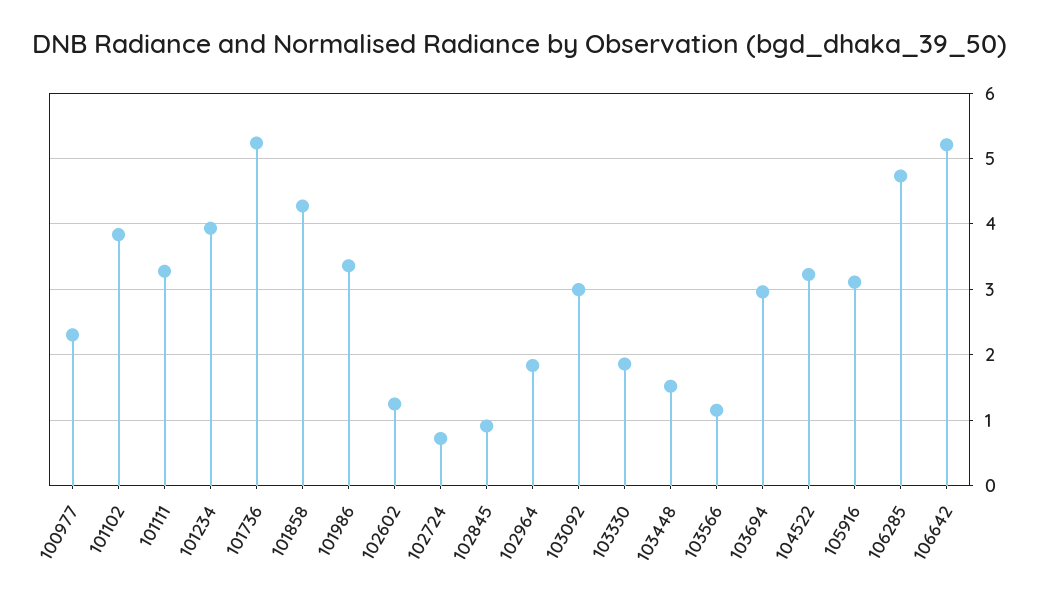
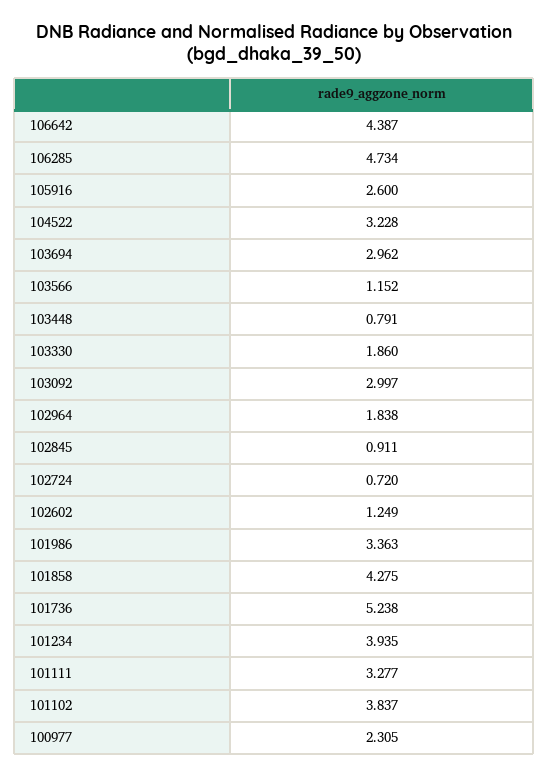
  {
    "100977": 2.305,
    "101102": 3.837,
    "101111": 3.277,
    "101234": 3.935,
    "101736": 5.238,
    "101858": 4.275,
    "101986": 3.363,
    "102602": 1.249,
    "102724": 0.72,
    "102845": 0.911,
    "102964": 1.838,
    "103092": 2.997,
    "103330": 1.86,
-   "103448": 1.5,
+   "103448": 0.791,
    "103566": 1.152,
    "103694": 2.962,
    "104522": 3.228,
-   "105916": 3.1,
+   "105916": 2.6,
    "106285": 4.734,
-   "106642": 5.2
+   "106642": 4.387
  }

